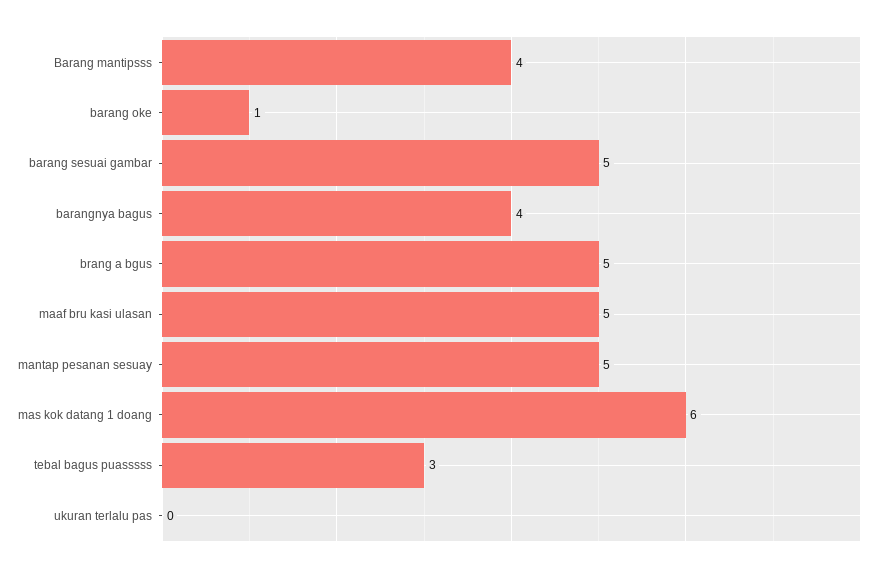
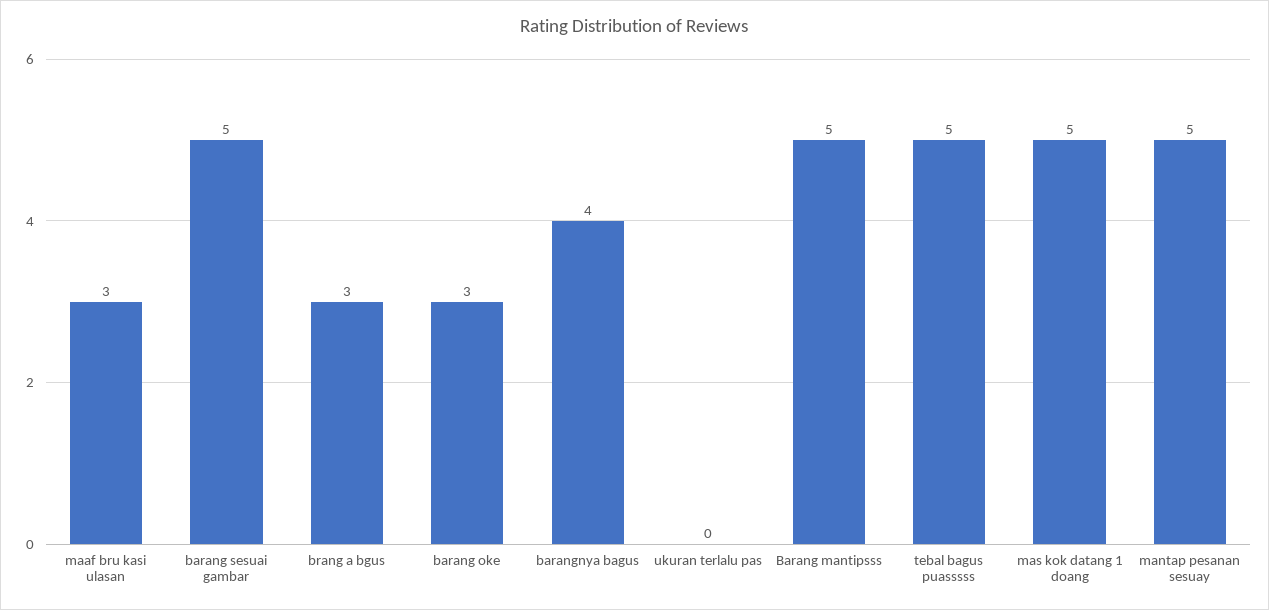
  {
-   "Barang mantipsss": 4,
+   "Barang mantipsss": 5,
-   "barang oke": 1,
+   "barang oke": 3,
    "barang sesuai gambar": 5,
    "barangnya bagus": 4,
-   "brang a bgus": 5,
+   "brang a bgus": 3,
-   "maaf bru kasi ulasan": 5,
+   "maaf bru kasi ulasan": 3,
    "mantap pesanan sesuay": 5,
-   "mas kok datang 1 doang": 6,
+   "mas kok datang 1 doang": 5,
-   "tebal bagus puasssss": 3,
+   "tebal bagus puasssss": 5,
    "ukuran terlalu pas": 0
  }

